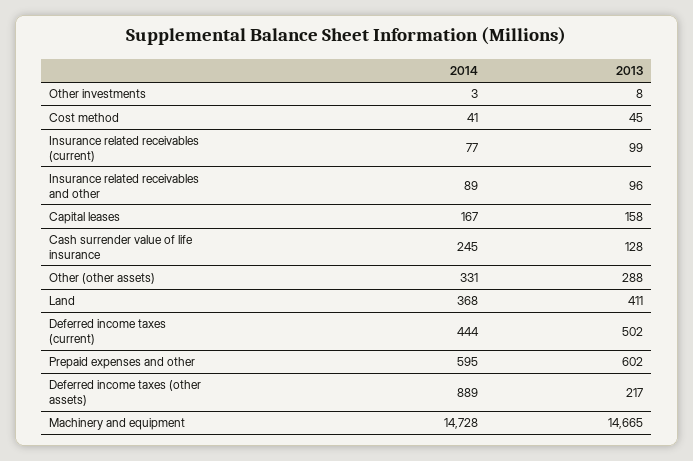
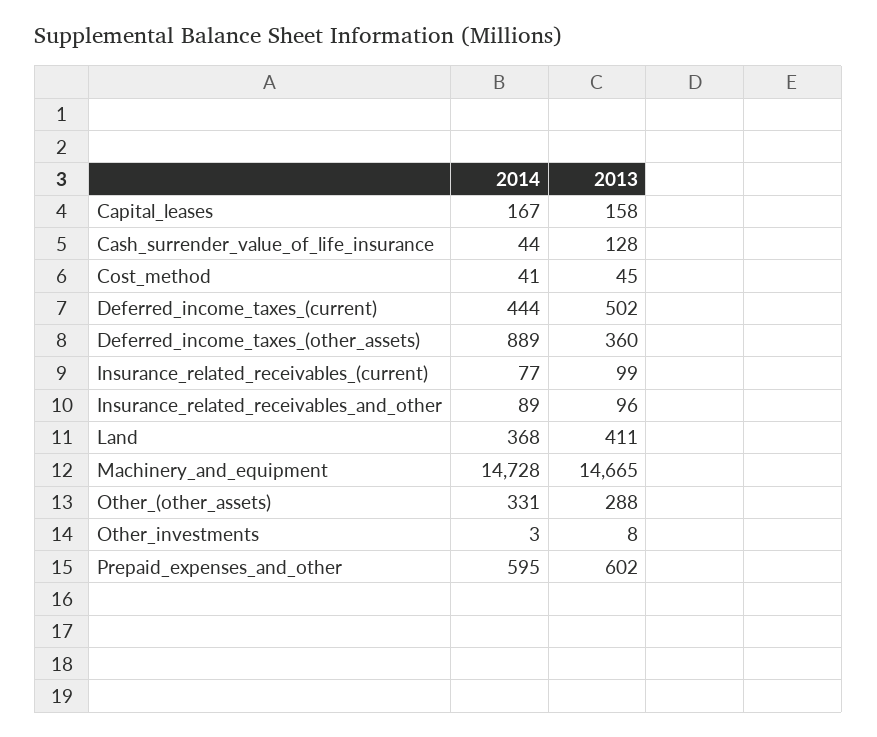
  {
    "2014": {
      "Other investments": 3,
      "Cost method": 41,
      "Insurance related receivables (current)": 77,
      "Insurance related receivables and other": 89,
      "Capital leases": 167,
-     "Cash surrender value of life insurance": 245,
+     "Cash surrender value of life insurance": 44,
      "Other (other assets)": 331,
      "Land": 368,
      "Deferred income taxes (current)": 444,
      "Prepaid expenses and other": 595,
      "Deferred income taxes (other assets)": 889,
      "Machinery and equipment": 14728
    },
    "2013": {
      "Other investments": 8,
      "Cost method": 45,
      "Insurance related receivables (current)": 99,
      "Insurance related receivables and other": 96,
      "Capital leases": 158,
      "Cash surrender value of life insurance": 128,
      "Other (other assets)": 288,
      "Land": 411,
      "Deferred income taxes (current)": 502,
      "Prepaid expenses and other": 602,
-     "Deferred income taxes (other assets)": 217,
+     "Deferred income taxes (other assets)": 360,
      "Machinery and equipment": 14665
    }
  }

